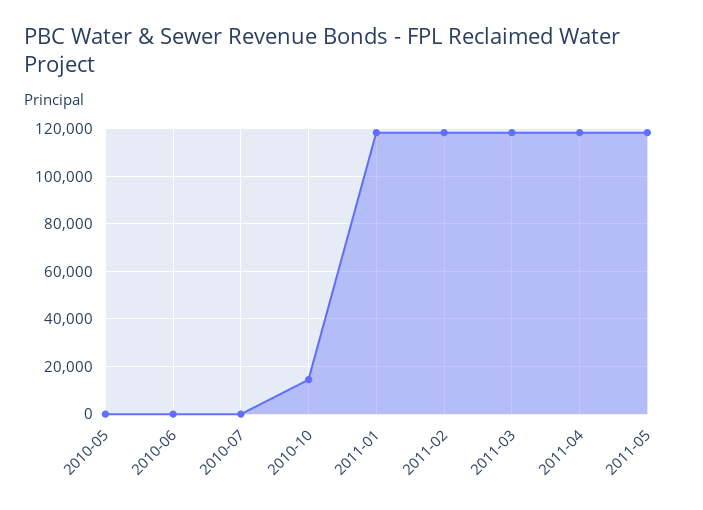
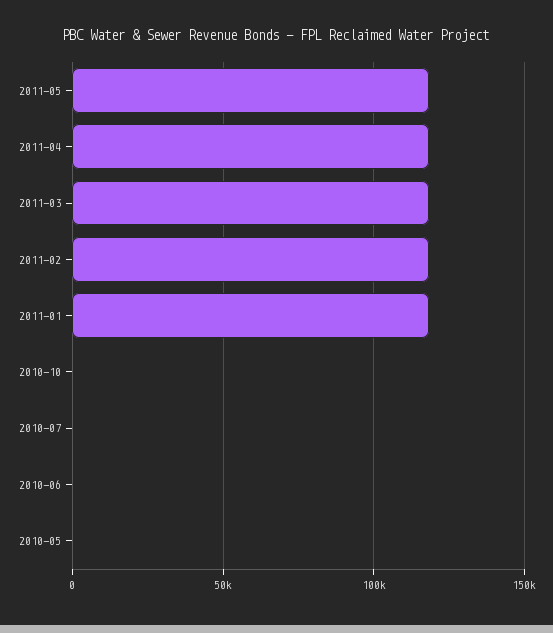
  {
    "2010-05": 0,
    "2010-06": 0,
    "2010-07": 0,
-   "2010-10": 15000,
+   "2010-10": 0,
    "2011-01": 120000,
    "2011-02": 120000,
    "2011-03": 120000,
    "2011-04": 120000,
    "2011-05": 120000
  }

